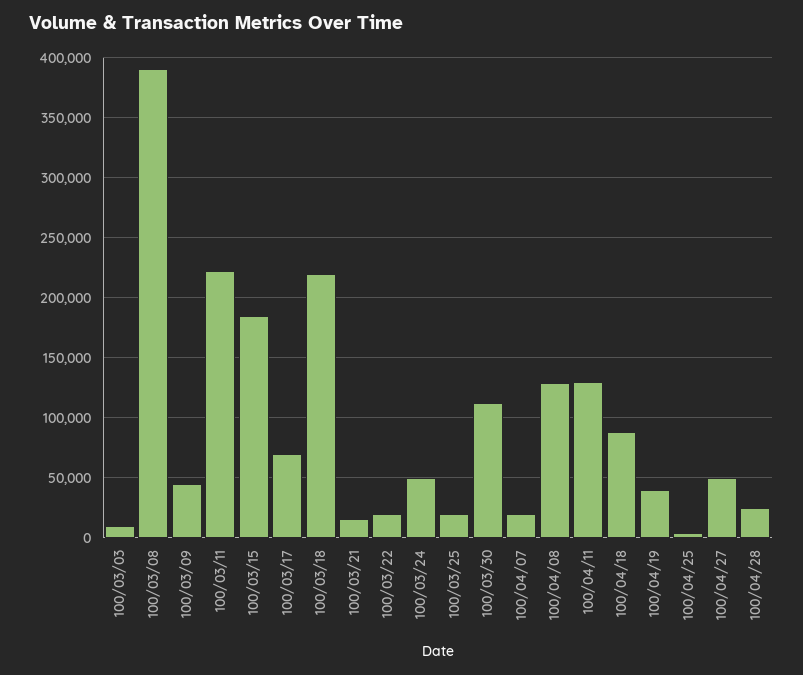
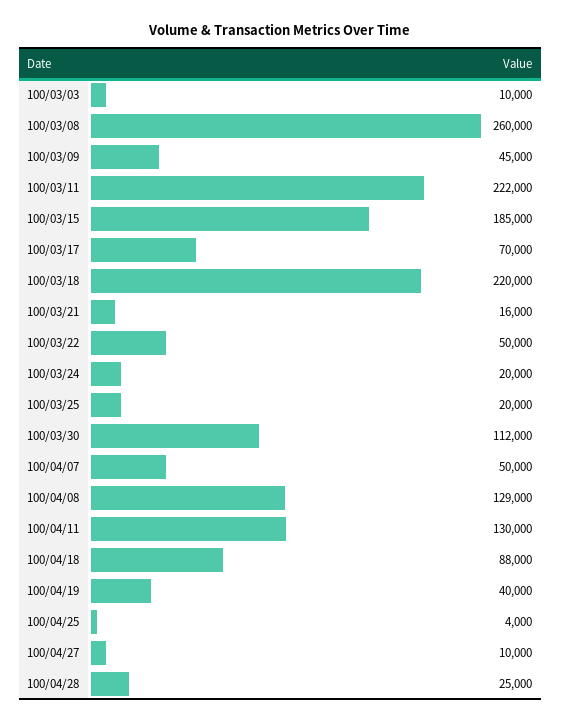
  {
    "100/03/03": 10000,
-   "100/03/08": 390000,
+   "100/03/08": 260000,
    "100/03/09": 45000,
    "100/03/11": 222000,
    "100/03/15": 185000,
    "100/03/17": 70000,
    "100/03/18": 220000,
    "100/03/21": 16000,
-   "100/03/22": 20000,
+   "100/03/22": 50000,
-   "100/03/24": 50000,
+   "100/03/24": 20000,
    "100/03/25": 20000,
    "100/03/30": 112000,
-   "100/04/07": 20000,
+   "100/04/07": 50000,
    "100/04/08": 129000,
    "100/04/11": 130000,
    "100/04/18": 88000,
    "100/04/19": 40000,
    "100/04/25": 4000,
-   "100/04/27": 50000,
+   "100/04/27": 10000,
    "100/04/28": 25000
  }

